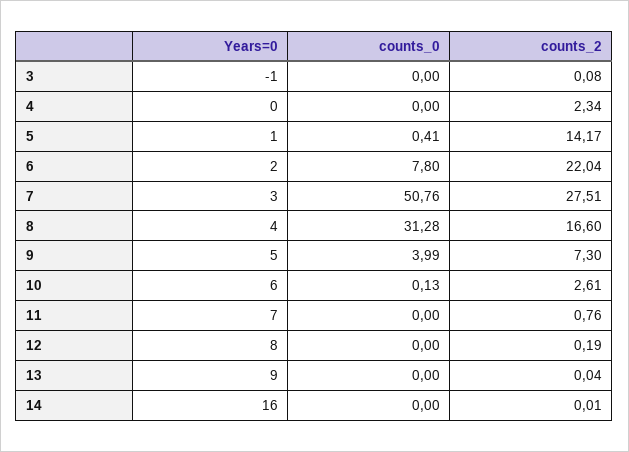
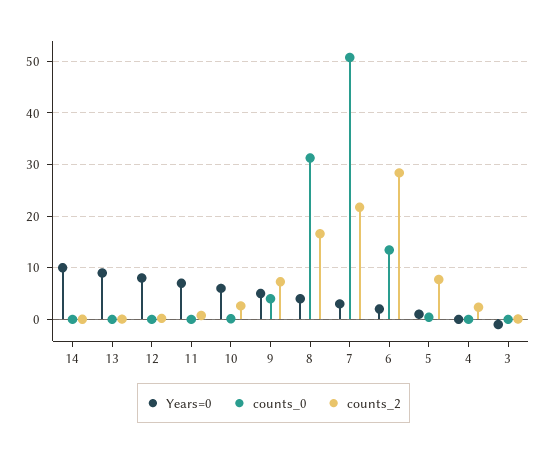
  {
    "Years=0": {
      "3": -1,
      "4": 0,
      "5": 1,
      "6": 2,
      "7": 3,
      "8": 4,
      "9": 5,
      "10": 6,
      "11": 7,
      "12": 8,
      "13": 9,
-     "14": 16
+     "14": 10
    },
    "counts_0": {
      "3": 0,
      "4": 0,
      "5": 0.41,
-     "6": 7.8,
+     "6": 14,
      "7": 50.76,
      "8": 31.28,
      "9": 3.99,
      "10": 0.13,
      "11": 0,
      "12": 0,
      "13": 0,
      "14": 0
    },
    "counts_2": {
      "3": 0.08,
      "4": 2.34,
-     "5": 14.17,
+     "5": 8,
-     "6": 22.04,
+     "6": 28,
-     "7": 27.51,
+     "7": 22,
      "8": 16.6,
      "9": 7.3,
      "10": 2.61,
      "11": 0.76,
      "12": 0.19,
      "13": 0.04,
      "14": 0.01
    }
  }

